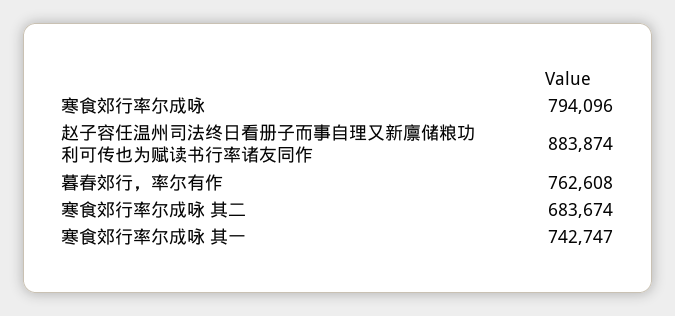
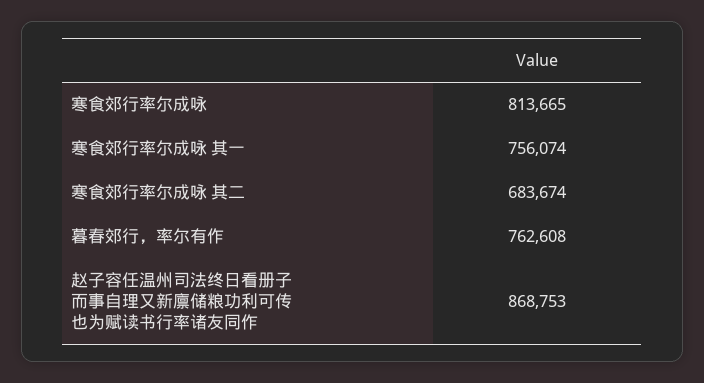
  {
-   "寒食郊行率尔成咏": 794096,
+   "寒食郊行率尔成咏": 813665,
-   "赵子容任温州司法终日看册子而事自理又新廪储粮功利可传也为赋读书行率诸友同作": 883874,
+   "赵子容任温州司法终日看册子而事自理又新廪储粮功利可传也为赋读书行率诸友同作": 868753,
    "暮春郊行，率尔有作": 762608,
    "寒食郊行率尔成咏 其二": 683674,
-   "寒食郊行率尔成咏 其一": 742747
+   "寒食郊行率尔成咏 其一": 756074
  }

